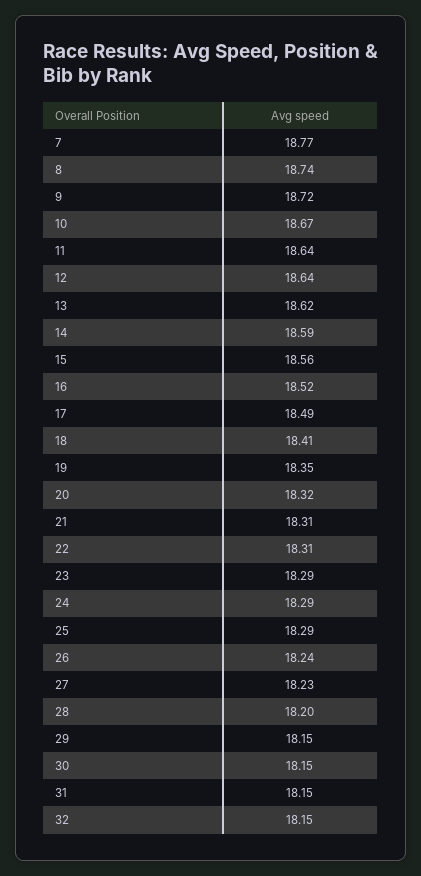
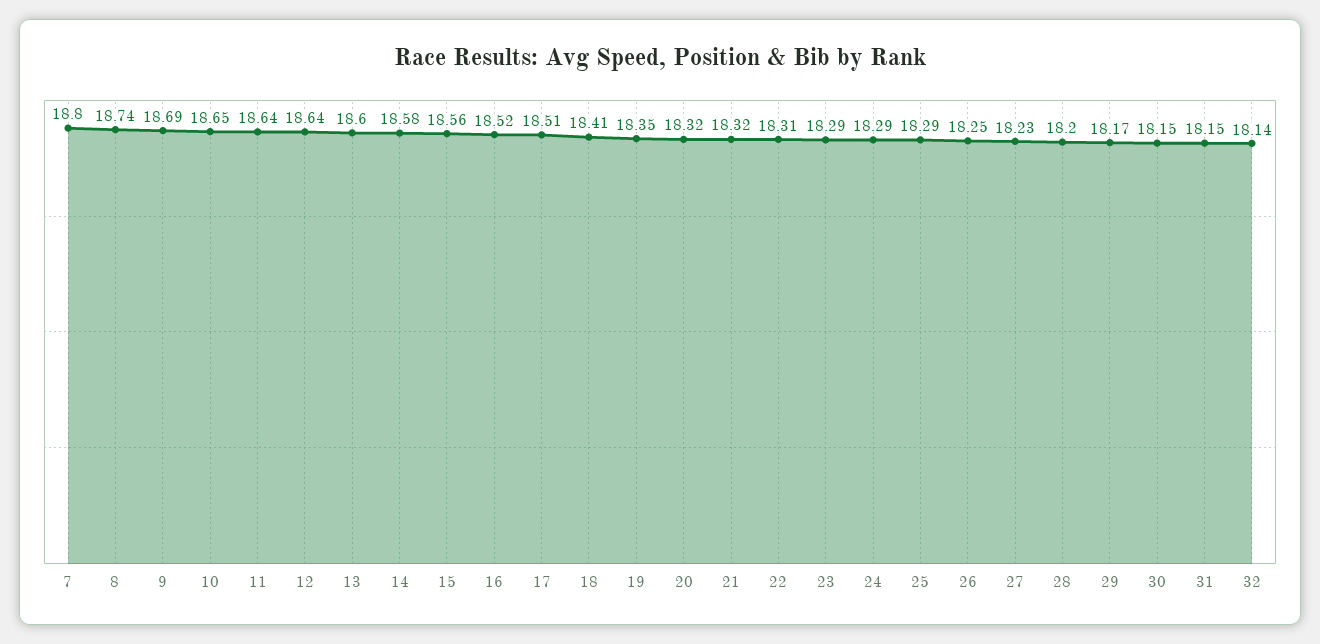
  {
-   "7": 18.77,
+   "7": 18.8,
    "8": 18.74,
-   "9": 18.72,
+   "9": 18.69,
-   "10": 18.67,
+   "10": 18.65,
    "11": 18.64,
    "12": 18.64,
-   "13": 18.62,
+   "13": 18.6,
-   "14": 18.59,
+   "14": 18.58,
    "15": 18.56,
    "16": 18.52,
-   "17": 18.49,
+   "17": 18.51,
    "18": 18.41,
    "19": 18.35,
    "20": 18.32,
-   "21": 18.31,
+   "21": 18.32,
    "22": 18.31,
    "23": 18.29,
    "24": 18.29,
    "25": 18.29,
-   "26": 18.24,
+   "26": 18.25,
    "27": 18.23,
    "28": 18.2,
-   "29": 18.15,
+   "29": 18.17,
    "30": 18.15,
    "31": 18.15,
-   "32": 18.15
+   "32": 18.14
  }

